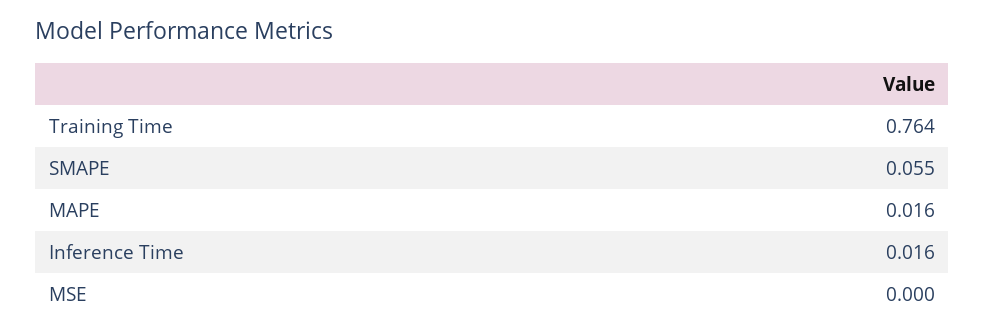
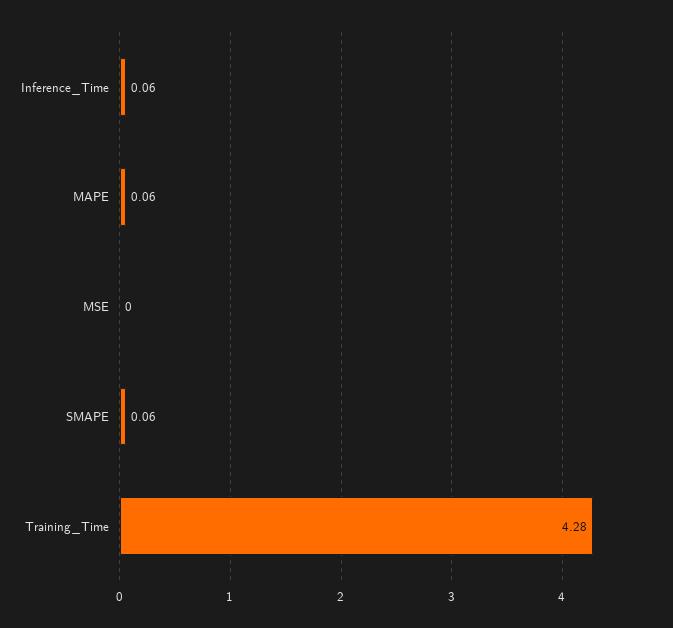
  {
-   "Training Time": 0.764,
+   "Training Time": 4.28,
    "SMAPE": 0.055,
-   "MAPE": 0.016,
+   "MAPE": 0.06,
-   "Inference Time": 0.016,
+   "Inference Time": 0.06,
    "MSE": 0
  }

